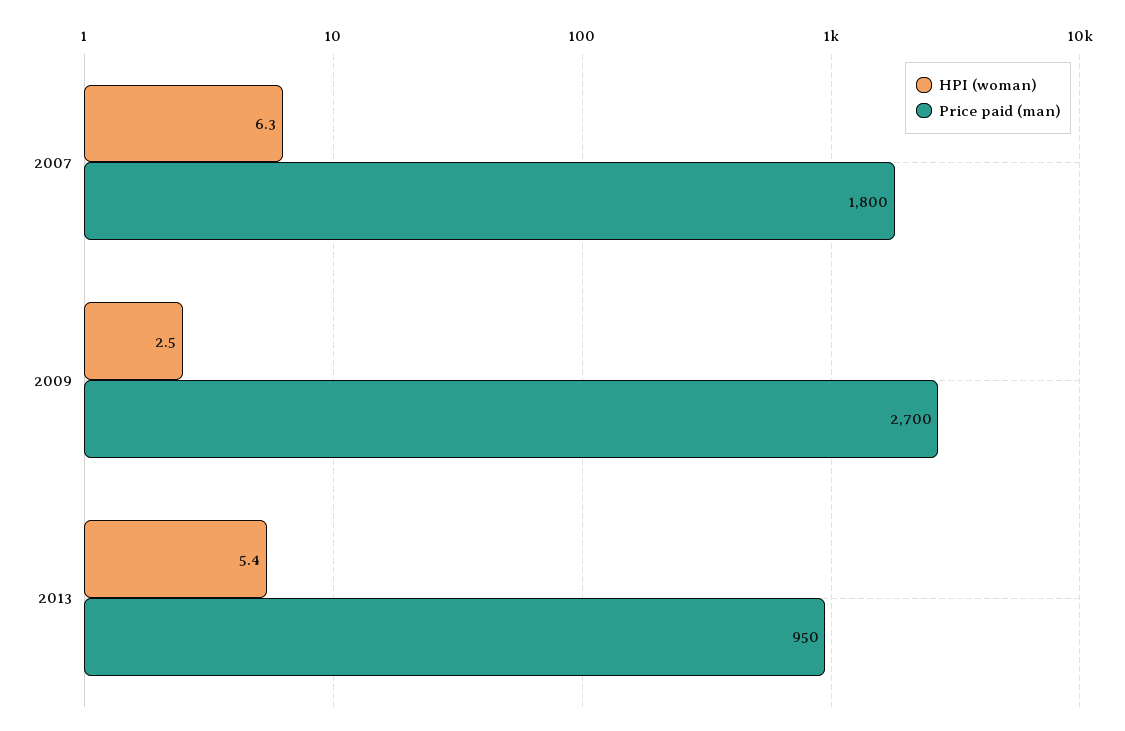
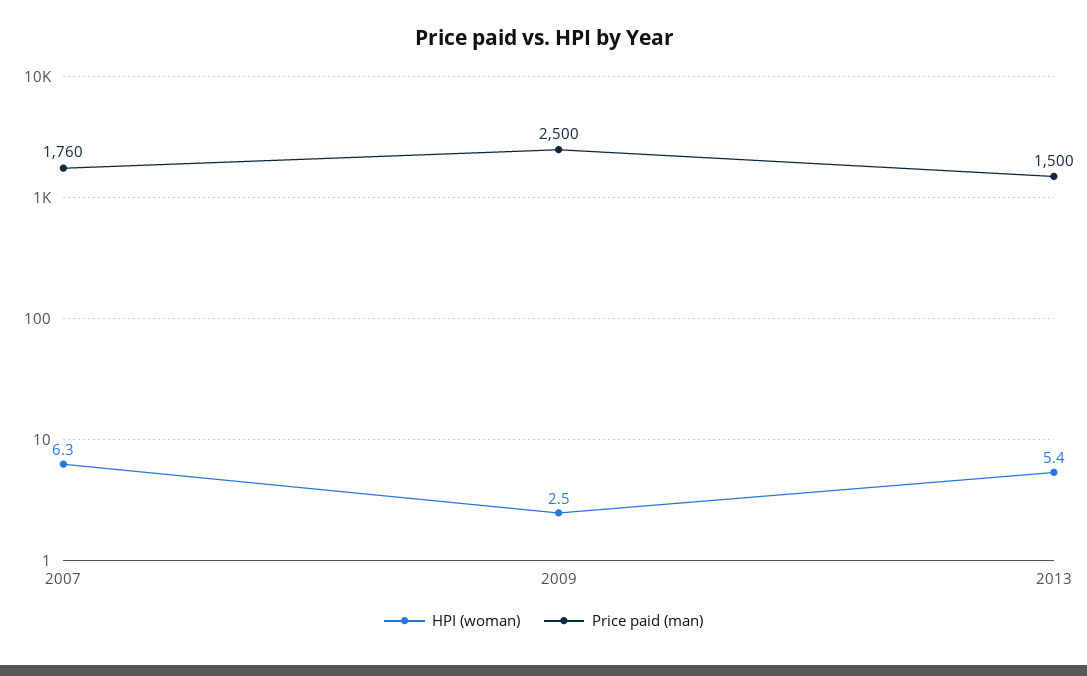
  {
    "HPI (woman)": {
      "2007": 6.3,
      "2009": 2.5,
      "2013": 5.4
    },
    "Price paid (man)": {
-     "2007": 1800,
+     "2007": 1760,
-     "2009": 2700,
+     "2009": 2500,
-     "2013": 950
+     "2013": 1500
    }
  }

